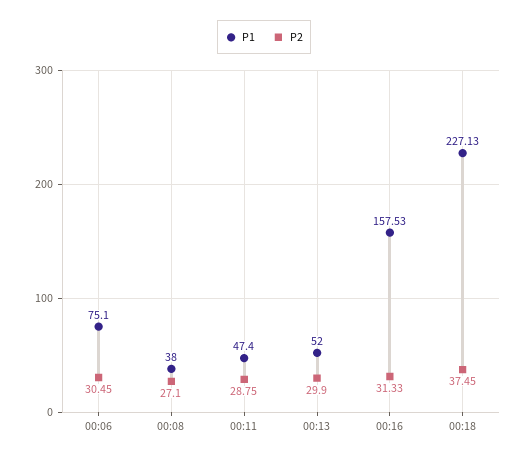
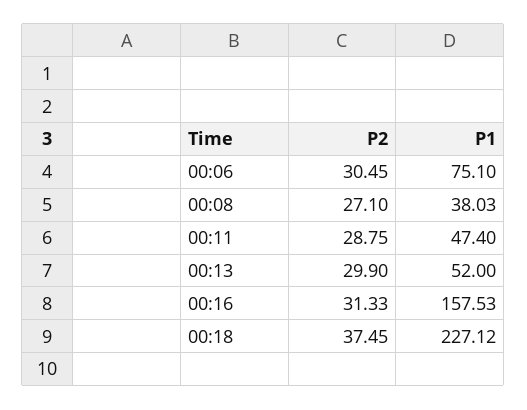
  {
    "P1": {
      "00:06": 75.1,
-     "00:08": 38,
+     "00:08": 38.03,
      "00:11": 47.4,
      "00:13": 52,
      "00:16": 157.53,
-     "00:18": 227.13
+     "00:18": 227.12
    },
    "P2": {
      "00:06": 30.45,
      "00:08": 27.1,
      "00:11": 28.75,
      "00:13": 29.9,
      "00:16": 31.33,
      "00:18": 37.45
    }
  }

